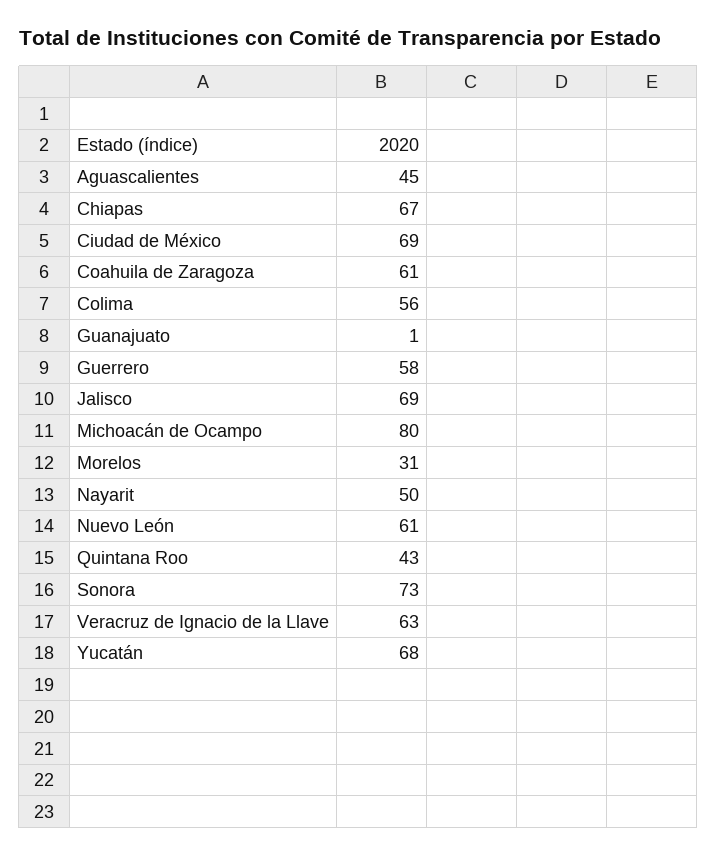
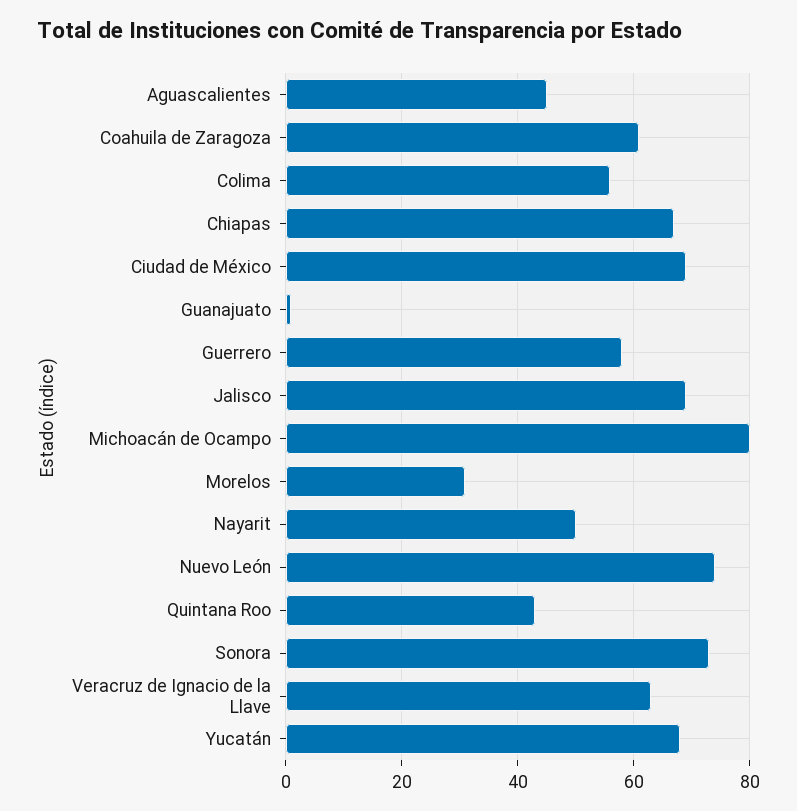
  {
    "Aguascalientes": 45,
    "Chiapas": 67,
    "Ciudad de México": 69,
    "Coahuila de Zaragoza": 61,
    "Colima": 56,
    "Guanajuato": 1,
    "Guerrero": 58,
    "Jalisco": 69,
    "Michoacán de Ocampo": 80,
    "Morelos": 31,
    "Nayarit": 50,
-   "Nuevo León": 61,
+   "Nuevo León": 75,
    "Quintana Roo": 43,
    "Sonora": 73,
    "Veracruz de Ignacio de la Llave": 63,
    "Yucatán": 68
  }

